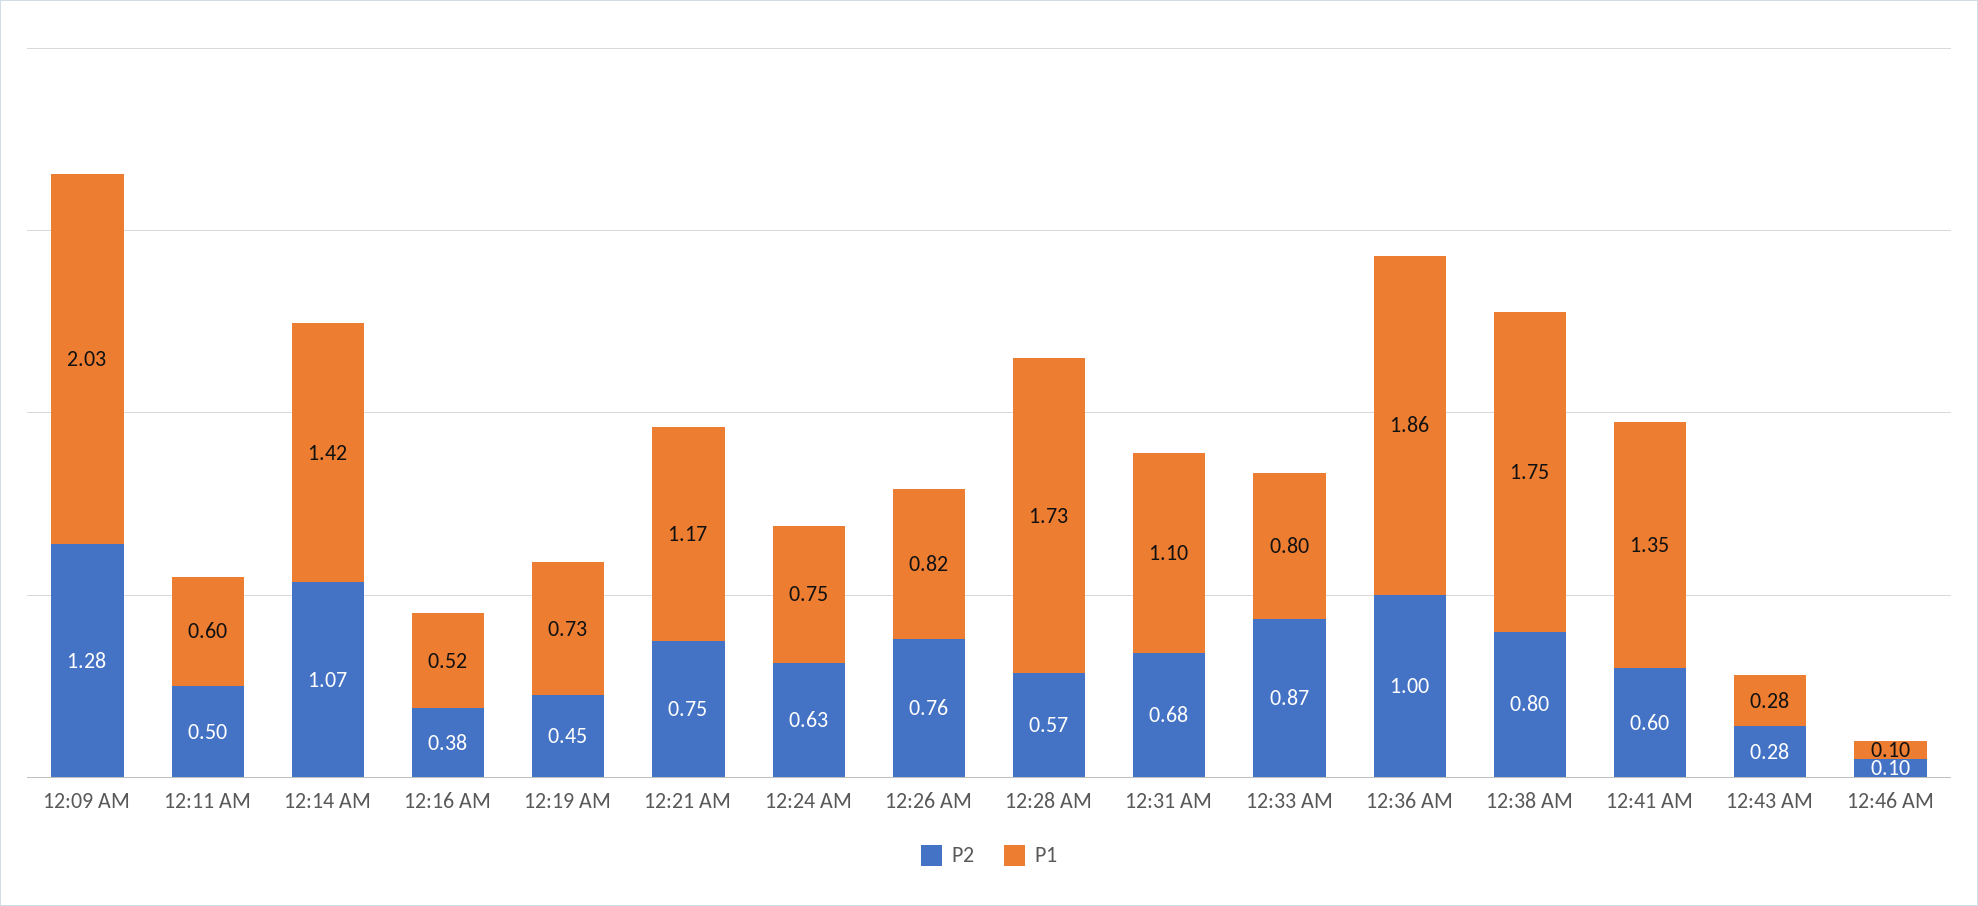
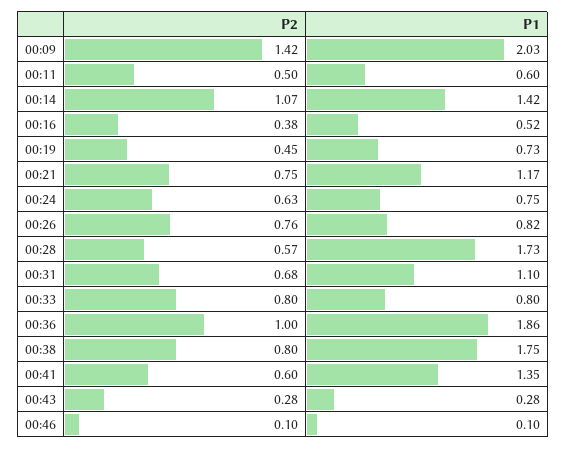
  {
    "P2": {
-     "12:09 AM": 1.28,
+     "12:09 AM": 1.42,
      "12:11 AM": 0.5,
      "12:14 AM": 1.07,
      "12:16 AM": 0.38,
      "12:19 AM": 0.45,
      "12:21 AM": 0.75,
      "12:24 AM": 0.63,
      "12:26 AM": 0.76,
      "12:28 AM": 0.57,
      "12:31 AM": 0.68,
-     "12:33 AM": 0.87,
+     "12:33 AM": 0.8,
      "12:36 AM": 1,
      "12:38 AM": 0.8,
      "12:41 AM": 0.6,
      "12:43 AM": 0.28,
      "12:46 AM": 0.1
    },
    "P1": {
      "12:09 AM": 2.03,
      "12:11 AM": 0.6,
      "12:14 AM": 1.42,
      "12:16 AM": 0.52,
      "12:19 AM": 0.73,
      "12:21 AM": 1.17,
      "12:24 AM": 0.75,
      "12:26 AM": 0.82,
      "12:28 AM": 1.73,
      "12:31 AM": 1.1,
      "12:33 AM": 0.8,
      "12:36 AM": 1.86,
      "12:38 AM": 1.75,
      "12:41 AM": 1.35,
      "12:43 AM": 0.28,
      "12:46 AM": 0.1
    }
  }

